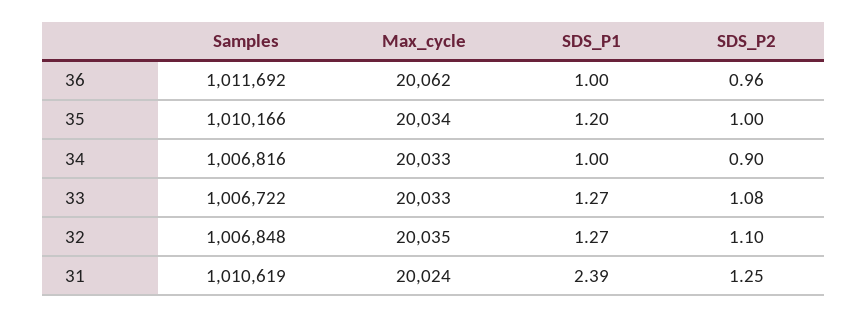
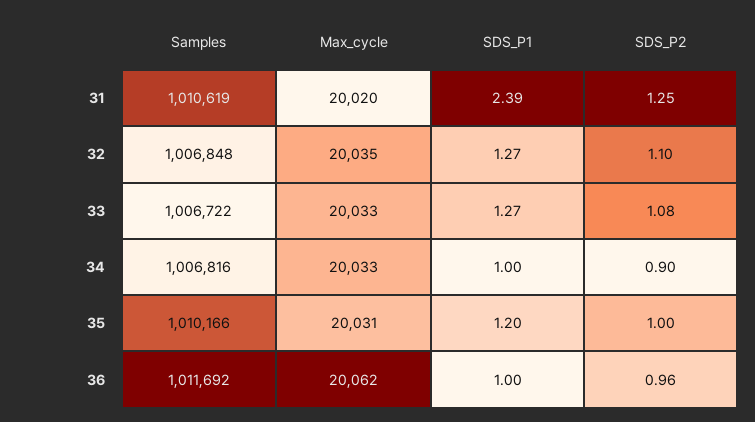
  {
    "Samples": {
      "36": 1011692,
      "35": 1010166,
      "34": 1006816,
      "33": 1006722,
      "32": 1006848,
      "31": 1010619
    },
    "Max_cycle": {
      "36": 20062,
-     "35": 20034,
+     "35": 20031,
      "34": 20033,
      "33": 20033,
      "32": 20035,
-     "31": 20024
+     "31": 20020
    },
    "SDS_P1": {
      "36": 1,
      "35": 1.2,
      "34": 1,
      "33": 1.27,
      "32": 1.27,
      "31": 2.39
    },
    "SDS_P2": {
      "36": 0.96,
      "35": 1,
      "34": 0.9,
      "33": 1.08,
      "32": 1.1,
      "31": 1.25
    }
  }

